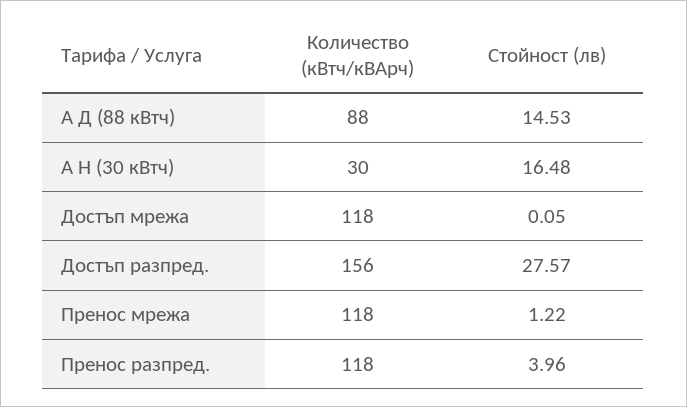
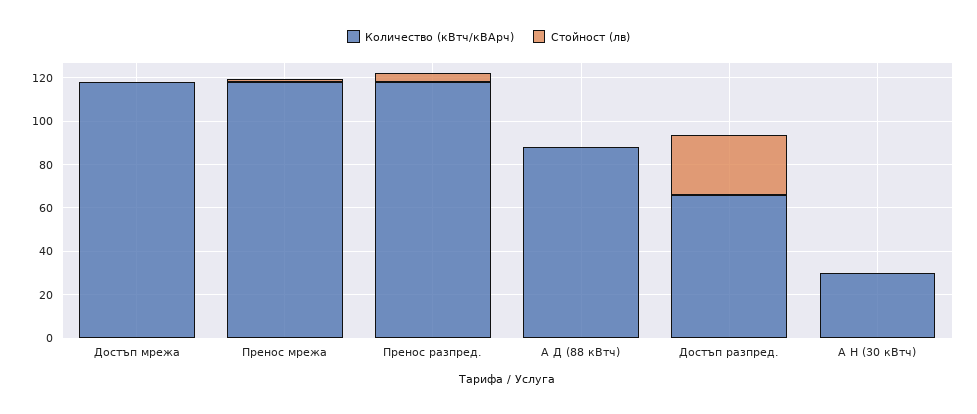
  {
    "Количество (кВтч/кВАрч)": {
      "А Д (88 кВтч)": 88,
      "А Н (30 кВтч)": 30,
      "Достъп мрежа": 118,
-     "Достъп разпред.": 156,
+     "Достъп разпред.": 65,
      "Пренос мрежа": 118,
      "Пренос разпред.": 118
    },
    "Стойност (лв)": {
-     "А Д (88 кВтч)": 14.53,
+     "А Д (88 кВтч)": 0,
-     "А Н (30 кВтч)": 16.48,
+     "А Н (30 кВтч)": 0,
      "Достъп мрежа": 0.05,
      "Достъп разпред.": 27.57,
      "Пренос мрежа": 1.22,
      "Пренос разпред.": 3.96
    }
  }

